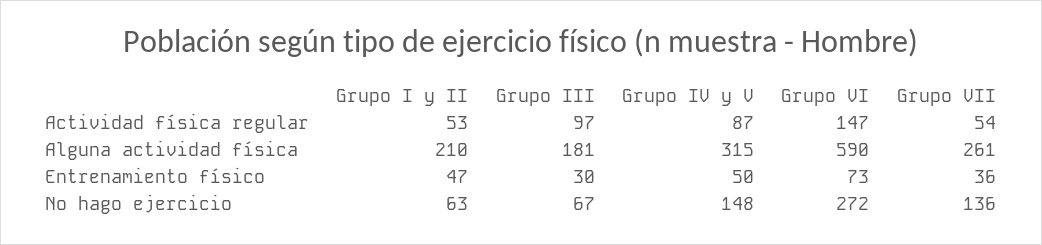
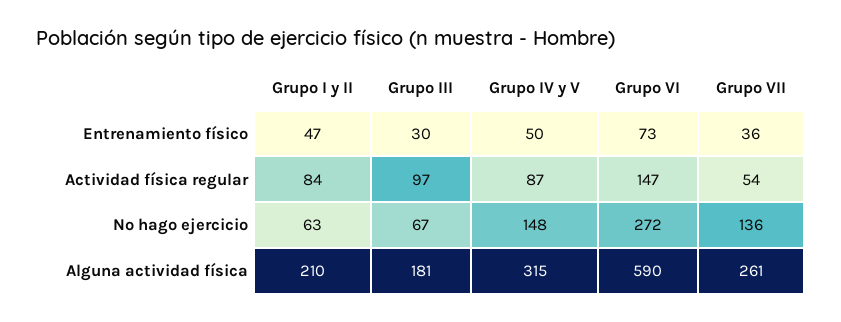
  {
    "Grupo I y II": {
-     "Actividad física regular": 53,
+     "Actividad física regular": 84,
      "Alguna actividad física": 210,
      "Entrenamiento físico": 47,
      "No hago ejercicio": 63
    },
    "Grupo III": {
      "Actividad física regular": 97,
      "Alguna actividad física": 181,
      "Entrenamiento físico": 30,
      "No hago ejercicio": 67
    },
    "Grupo IV y V": {
      "Actividad física regular": 87,
      "Alguna actividad física": 315,
      "Entrenamiento físico": 50,
      "No hago ejercicio": 148
    },
    "Grupo VI": {
      "Actividad física regular": 147,
      "Alguna actividad física": 590,
      "Entrenamiento físico": 73,
      "No hago ejercicio": 272
    },
    "Grupo VII": {
      "Actividad física regular": 54,
      "Alguna actividad física": 261,
      "Entrenamiento físico": 36,
      "No hago ejercicio": 136
    }
  }

